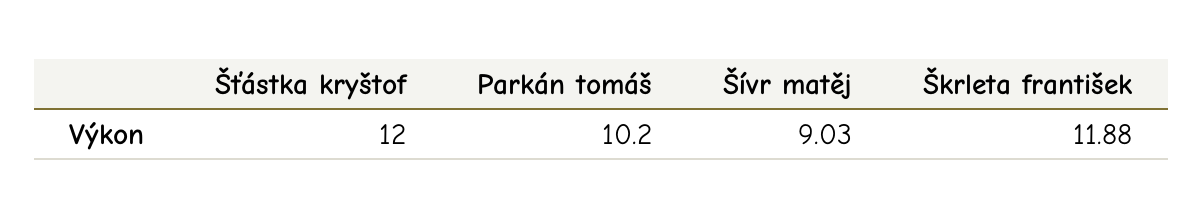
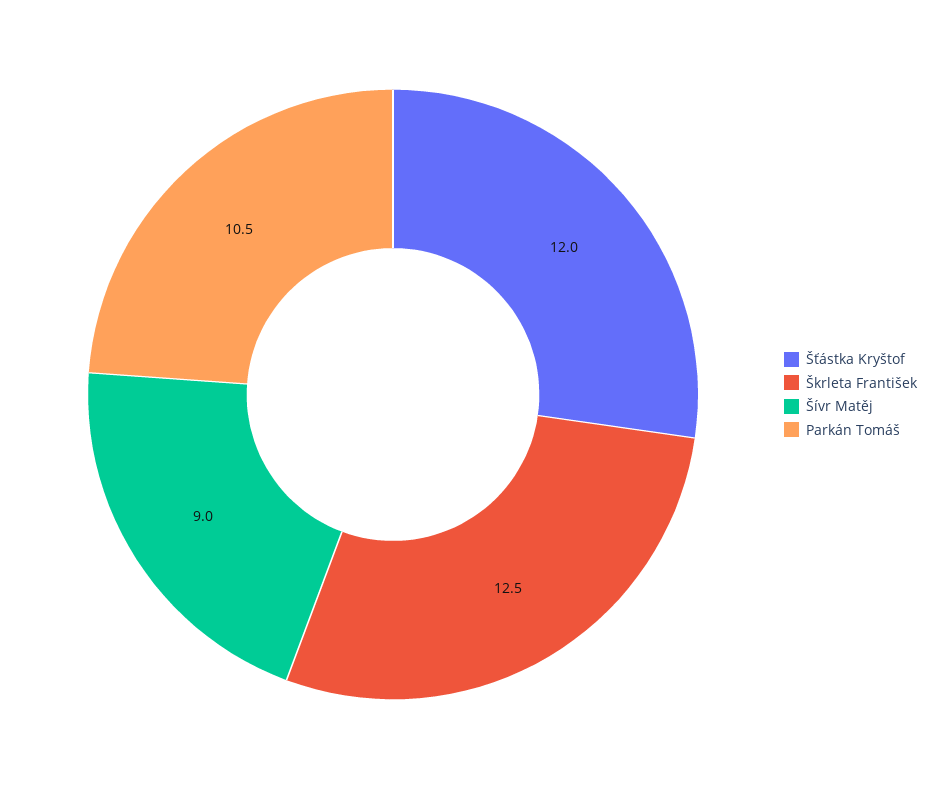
  {
    "Šťástka kryštof": 12,
-   "Parkán tomáš": 10.2,
+   "Parkán tomáš": 10.5,
    "Šívr matěj": 9.03,
-   "Škrleta františek": 11.88
+   "Škrleta františek": 12.5
  }

